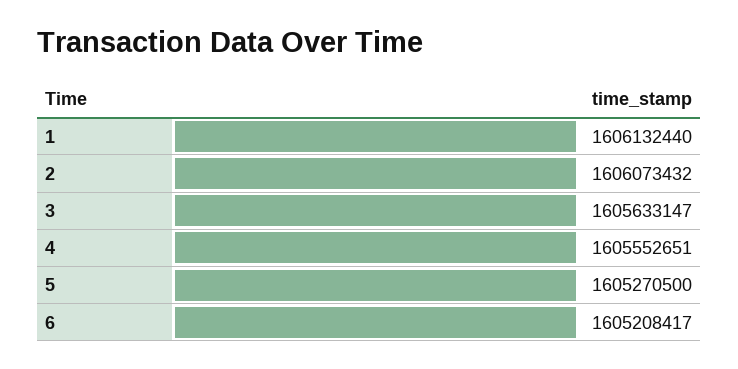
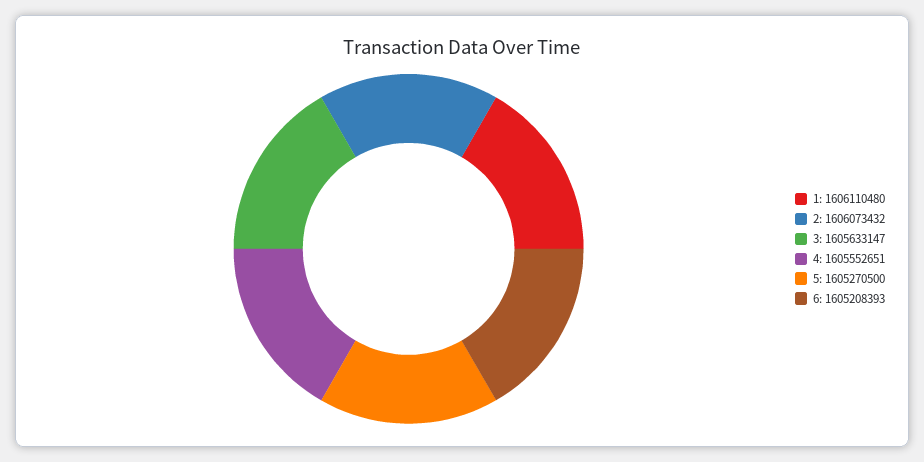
  {
-   "1": 1606132440,
+   "1": 1606110480,
    "2": 1606073432,
    "3": 1605633147,
    "4": 1605552651,
    "5": 1605270500,
-   "6": 1605208417
+   "6": 1605208393
  }

